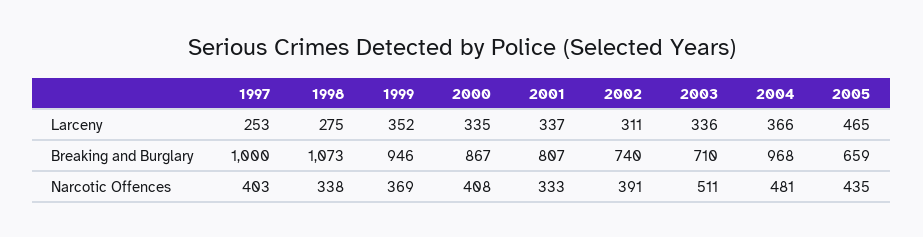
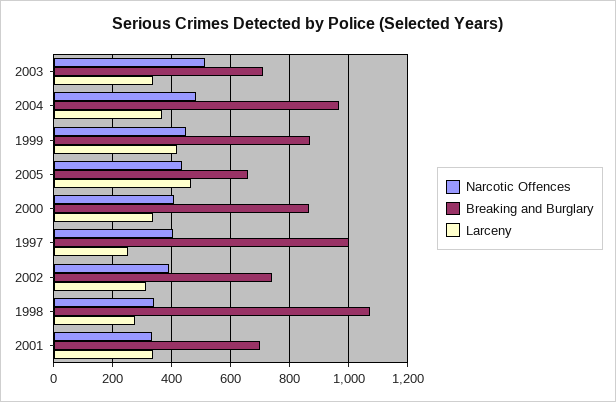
  {
    "Larceny": {
      "1997": 253,
      "1998": 275,
-     "1999": 352,
+     "1999": 425,
      "2000": 335,
      "2001": 337,
      "2002": 311,
      "2003": 336,
      "2004": 366,
      "2005": 465
    },
    "Breaking and Burglary": {
      "1997": 1000,
      "1998": 1073,
-     "1999": 946,
+     "1999": 875,
      "2000": 867,
-     "2001": 807,
+     "2001": 700,
      "2002": 740,
      "2003": 710,
      "2004": 968,
      "2005": 659
    },
    "Narcotic Offences": {
      "1997": 403,
      "1998": 338,
-     "1999": 369,
+     "1999": 450,
      "2000": 408,
      "2001": 333,
      "2002": 391,
      "2003": 511,
      "2004": 481,
      "2005": 435
    }
  }

